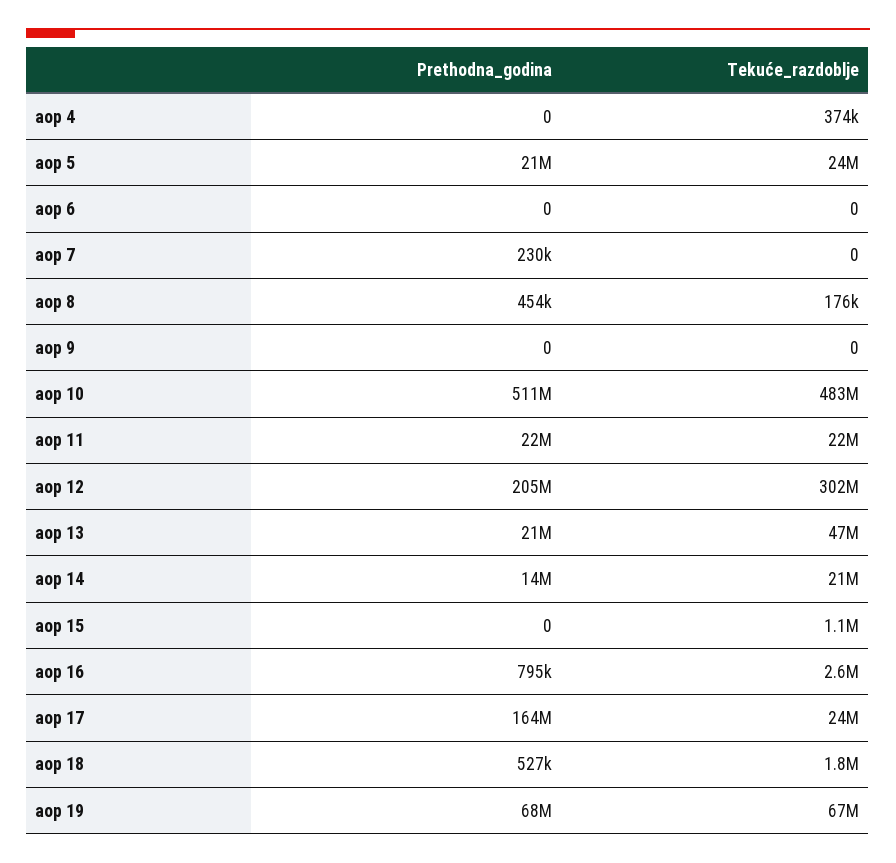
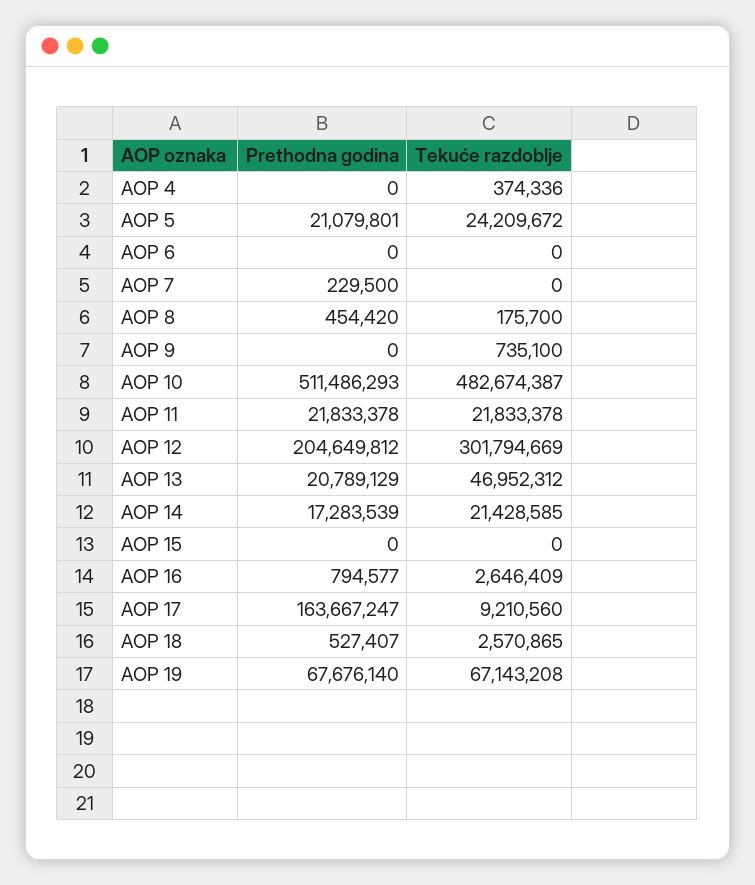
  {
    "Prethodna_godina": {
      "aop 4": 0,
      "aop 5": 21079801,
      "aop 6": 0,
      "aop 7": 229500,
      "aop 8": 454420,
      "aop 9": 0,
      "aop 10": 511486293,
      "aop 11": 21833378,
      "aop 12": 204649812,
      "aop 13": 20789129,
-     "aop 14": 14000000,
+     "aop 14": 17283539,
      "aop 15": 0,
      "aop 16": 794577,
      "aop 17": 163667247,
      "aop 18": 527407,
      "aop 19": 67676140
    },
    "Tekuće_razdoblje": {
      "aop 4": 374336,
      "aop 5": 24209672,
      "aop 6": 0,
      "aop 7": 0,
      "aop 8": 175700,
-     "aop 9": 0,
+     "aop 9": 735100,
      "aop 10": 482674387,
      "aop 11": 21833378,
      "aop 12": 301794669,
      "aop 13": 46952312,
      "aop 14": 21428585,
-     "aop 15": 1100000,
+     "aop 15": 0,
      "aop 16": 2646409,
-     "aop 17": 24000000,
+     "aop 17": 9210560,
-     "aop 18": 1800000,
+     "aop 18": 2570865,
      "aop 19": 67143208
    }
  }

